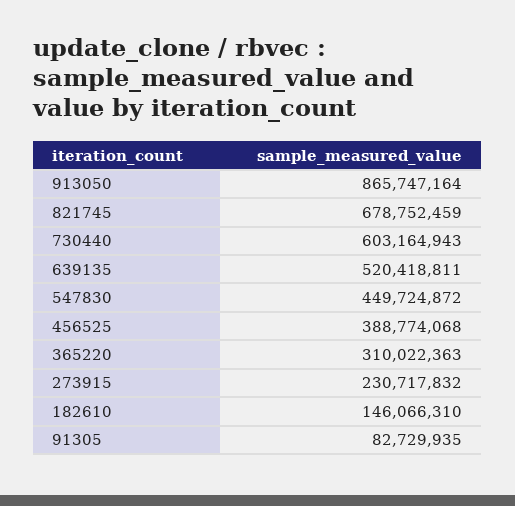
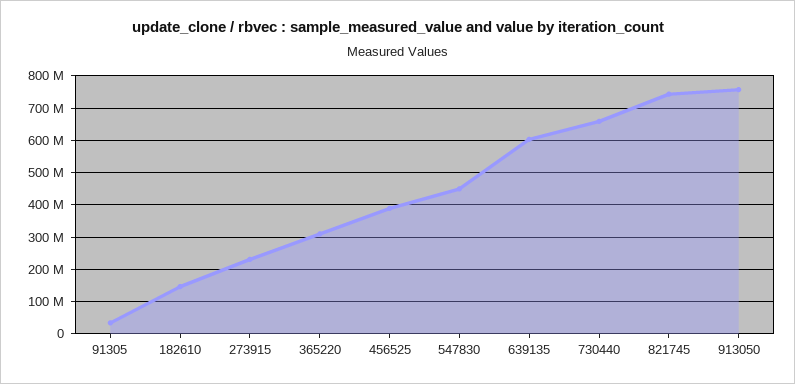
  {
-   "913050": 865747164,
+   "913050": 760000000,
-   "821745": 678752459,
+   "821745": 740000000,
-   "730440": 603164943,
+   "730440": 660000000,
-   "639135": 520418811,
+   "639135": 600000000,
    "547830": 449724872,
    "456525": 388774068,
    "365220": 310022363,
    "273915": 230717832,
    "182610": 146066310,
-   "91305": 82729935
+   "91305": 40000000
  }

